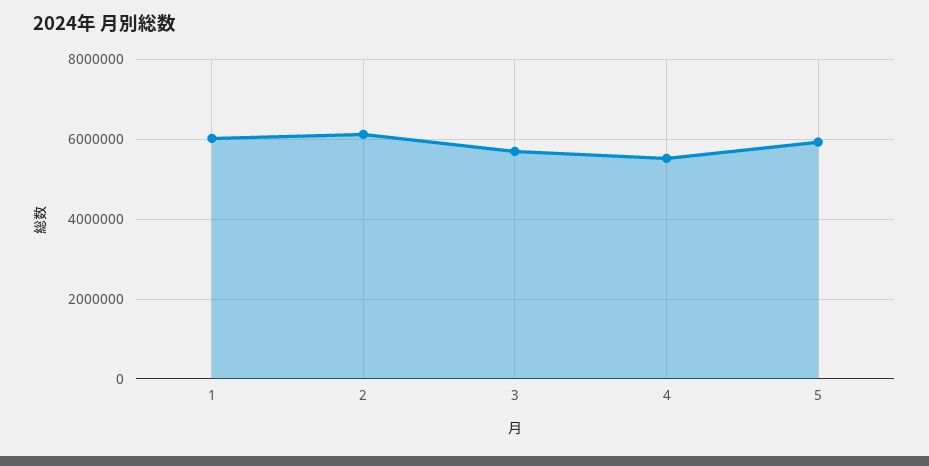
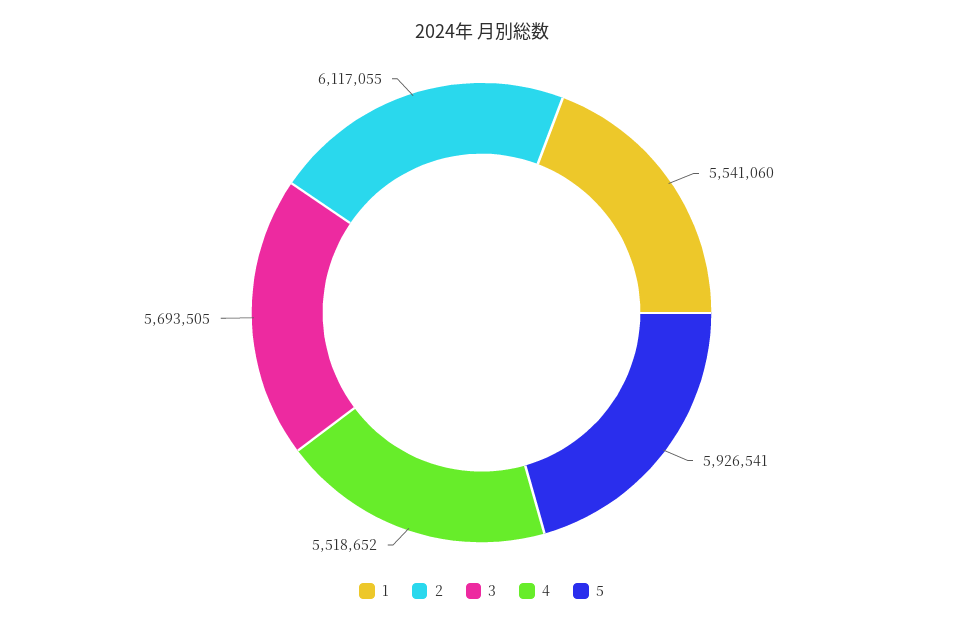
  {
-   "1": 6000000,
+   "1": 5541060,
    "2": 6117055,
    "3": 5693505,
    "4": 5518652,
    "5": 5926541
  }

